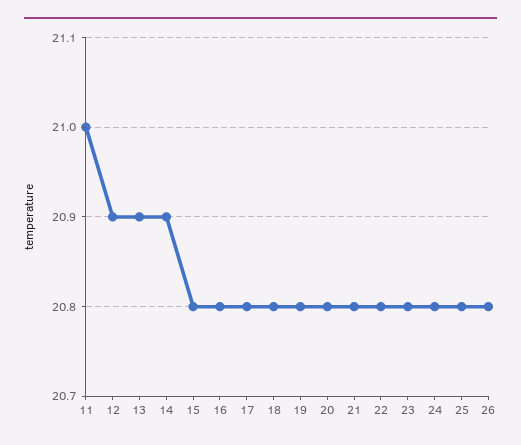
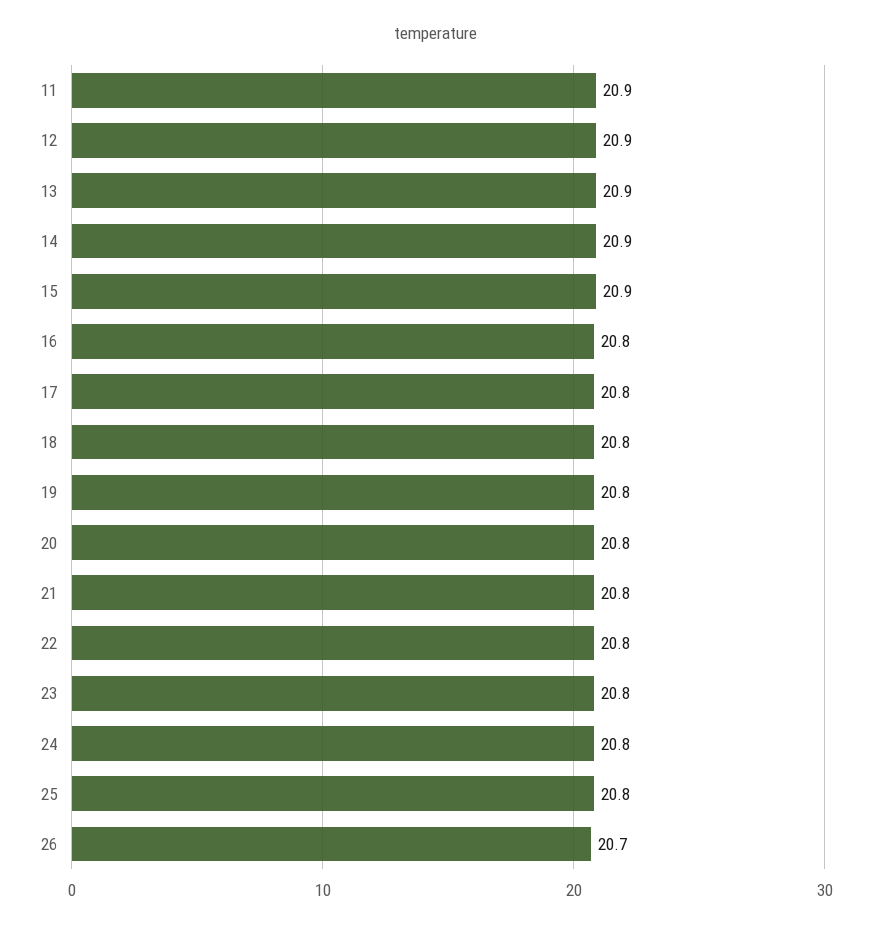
  {
-   "11": 21,
+   "11": 20.9,
    "12": 20.9,
    "13": 20.9,
    "14": 20.9,
-   "15": 20.8,
+   "15": 20.9,
    "16": 20.8,
    "17": 20.8,
    "18": 20.8,
    "19": 20.8,
    "20": 20.8,
    "21": 20.8,
    "22": 20.8,
    "23": 20.8,
    "24": 20.8,
    "25": 20.8,
-   "26": 20.8
+   "26": 20.7
  }

